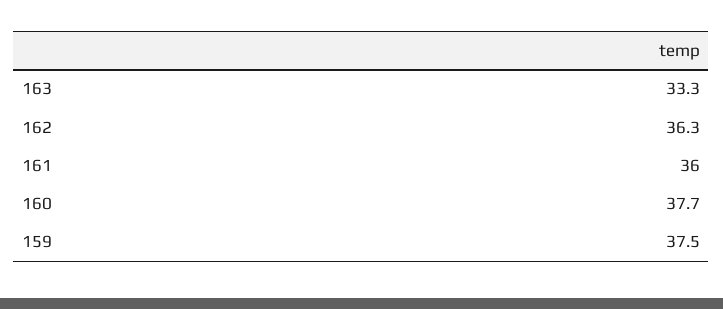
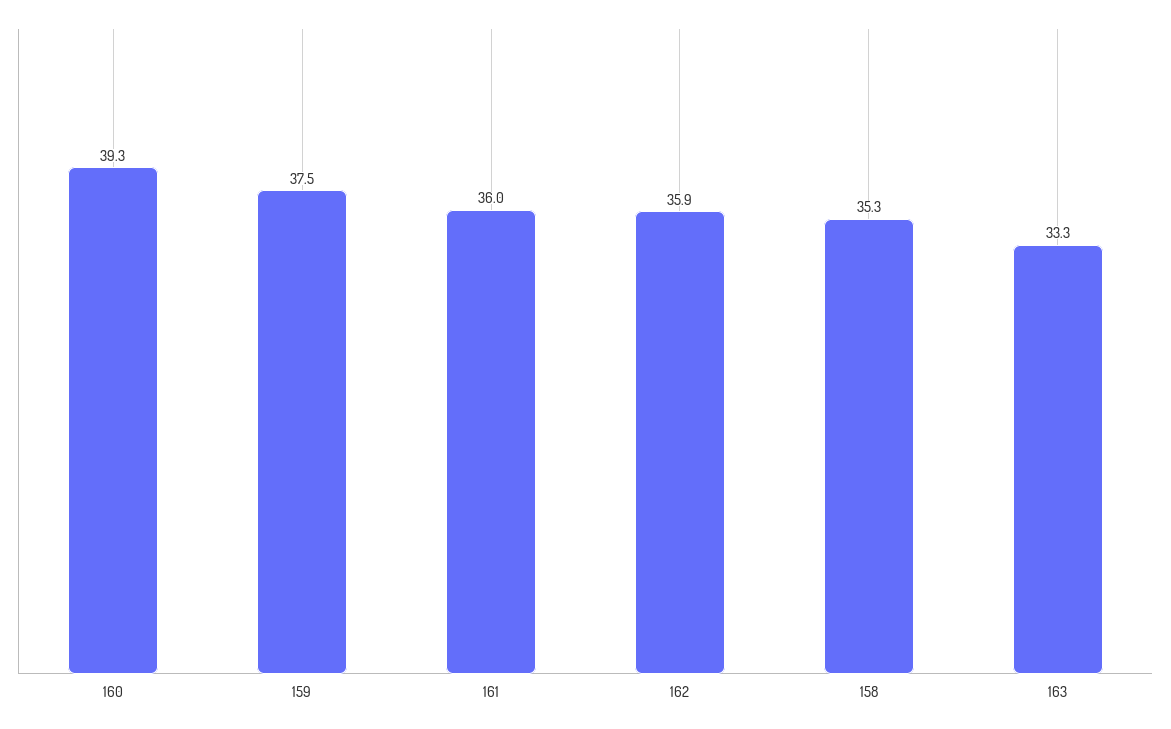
  {
    "163": 33.3,
-   "162": 36.3,
+   "162": 35.9,
    "161": 36,
-   "160": 37.7,
+   "160": 39.3,
-   "159": 37.5
+   "159": 37.5,
+   "158": 35.3
  }

